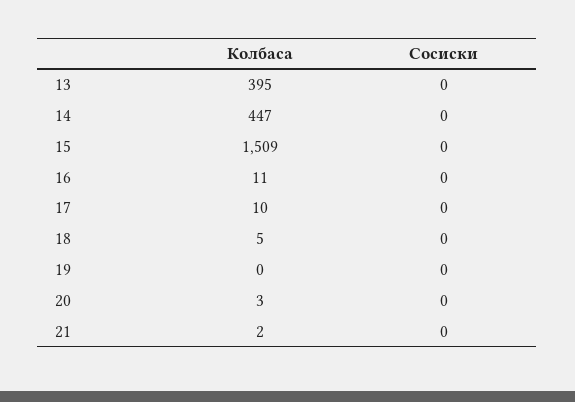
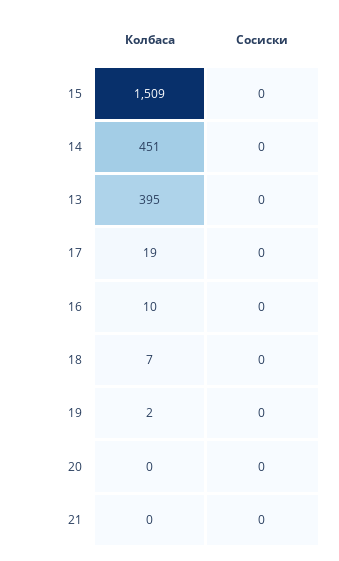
  {
    "Колбаса": {
      "13": 395,
-     "14": 447,
+     "14": 451,
      "15": 1509,
-     "16": 11,
+     "16": 10,
-     "17": 10,
+     "17": 19,
-     "18": 5,
+     "18": 7,
-     "19": 0,
+     "19": 2,
-     "20": 3,
+     "20": 0,
-     "21": 2
+     "21": 0
    },
    "Сосиски": {
      "13": 0,
      "14": 0,
      "15": 0,
      "16": 0,
      "17": 0,
      "18": 0,
      "19": 0,
      "20": 0,
      "21": 0
    }
  }

